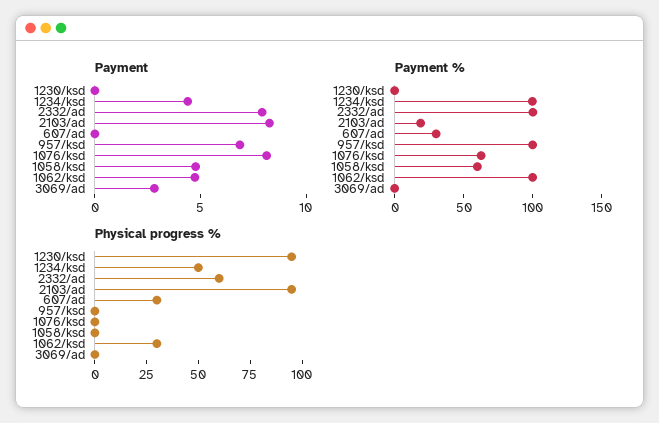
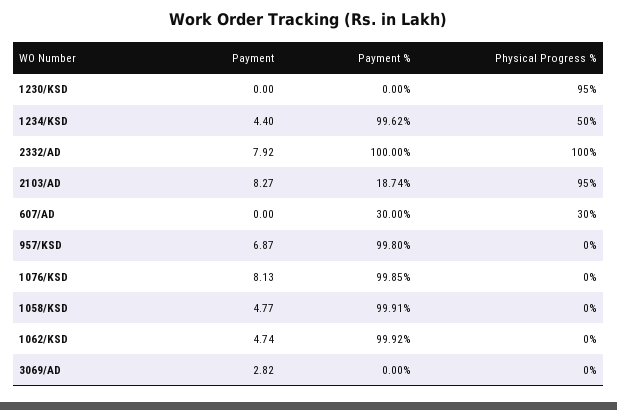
  {
    "Payment": {
      "1230/ksd": 0,
      "1234/ksd": 4.4,
      "2332/ad": 7.92,
      "2103/ad": 8.27,
      "607/ad": 0,
      "957/ksd": 6.87,
      "1076/ksd": 8.13,
      "1058/ksd": 4.77,
      "1062/ksd": 4.74,
      "3069/ad": 2.82
    },
    "Payment %": {
      "1230/ksd": 0,
      "1234/ksd": 99.62,
      "2332/ad": 100,
      "2103/ad": 18.74,
      "607/ad": 30,
      "957/ksd": 99.8,
-     "1076/ksd": 60,
+     "1076/ksd": 99.85,
-     "1058/ksd": 60,
+     "1058/ksd": 99.91,
      "1062/ksd": 99.92,
      "3069/ad": 0
    },
    "Physical progress %": {
      "1230/ksd": 95,
      "1234/ksd": 50,
-     "2332/ad": 60,
+     "2332/ad": 100,
      "2103/ad": 95,
      "607/ad": 30,
      "957/ksd": 0,
      "1076/ksd": 0,
      "1058/ksd": 0,
-     "1062/ksd": 30,
+     "1062/ksd": 0,
      "3069/ad": 0
    }
  }

